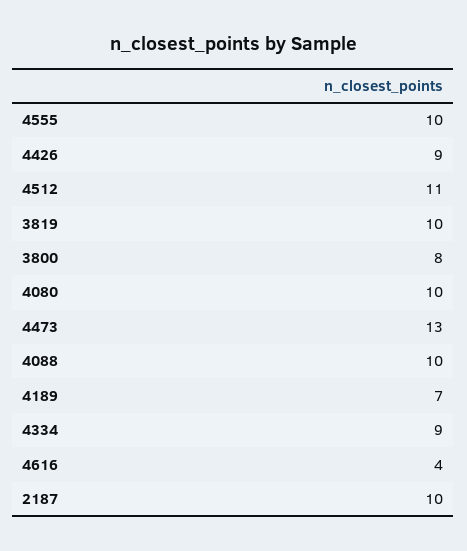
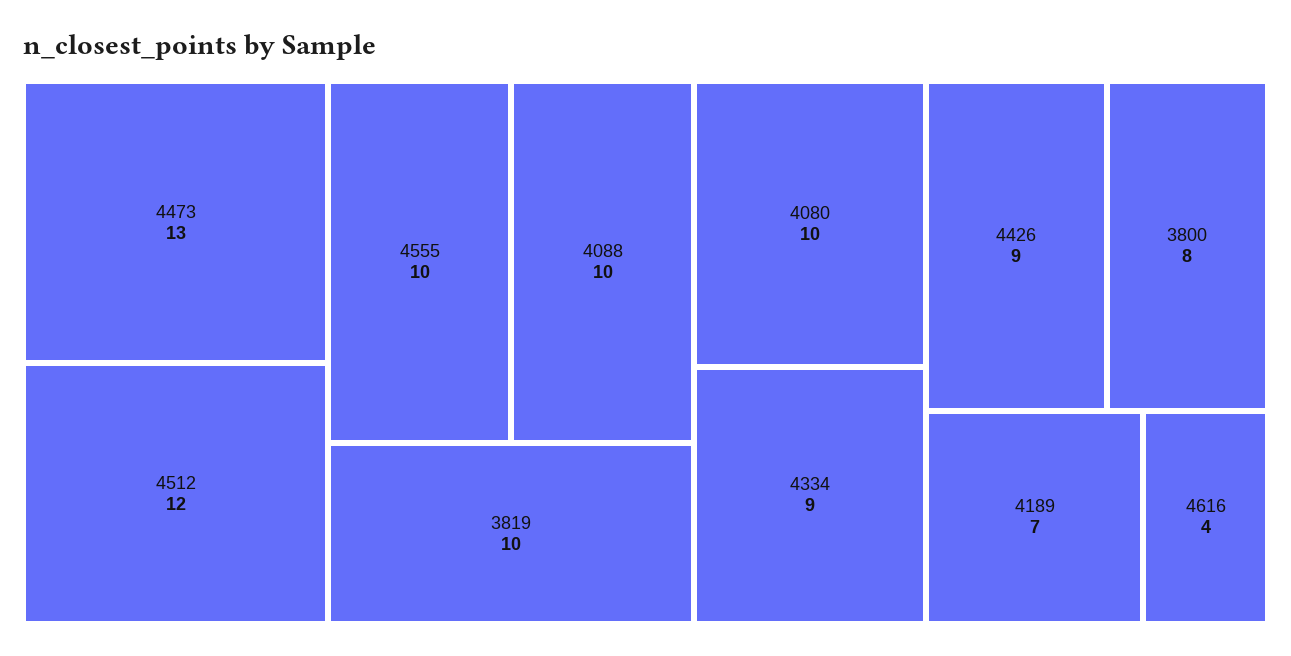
  {
    "4555": 10,
    "4426": 9,
-   "4512": 11,
+   "4512": 12,
    "3819": 10,
    "3800": 8,
    "4080": 10,
    "4473": 13,
    "4088": 10,
    "4189": 7,
    "4334": 9,
-   "4616": 4,
+   "4616": 4
-   "2187": 10
  }

